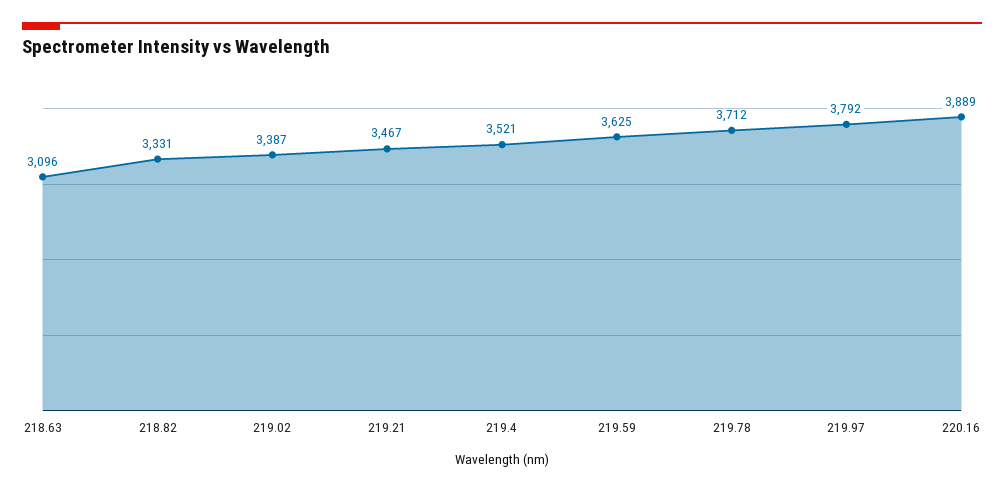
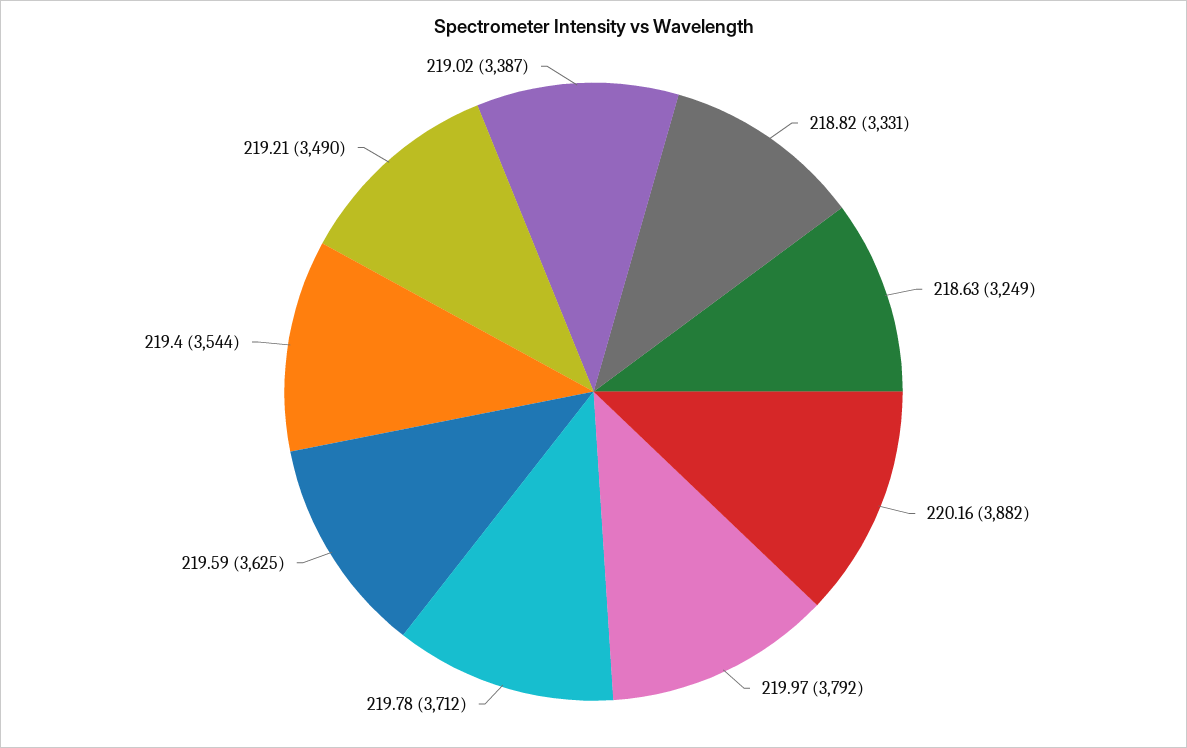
  {
-   "218.63": 3096,
+   "218.63": 3249,
    "218.82": 3331,
    "219.02": 3387,
-   "219.21": 3467,
+   "219.21": 3490,
-   "219.4": 3521,
+   "219.4": 3544,
    "219.59": 3625,
    "219.78": 3712,
    "219.97": 3792,
-   "220.16": 3889
+   "220.16": 3882
  }

